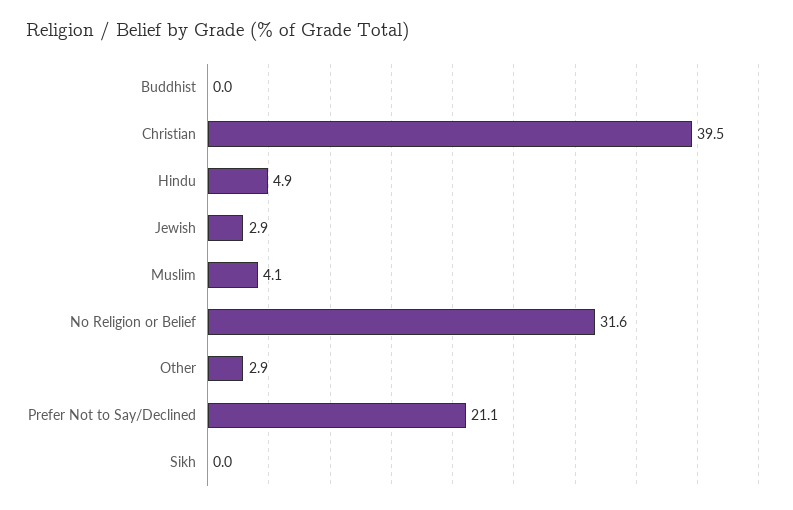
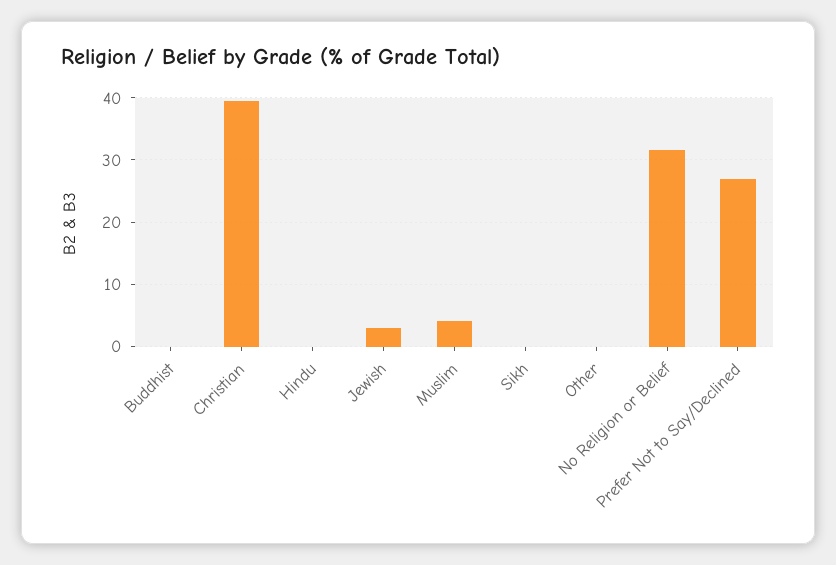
  {
    "Buddhist": 0,
    "Christian": 39.5,
-   "Hindu": 4.9,
+   "Hindu": 0,
    "Jewish": 2.9,
    "Muslim": 4.1,
    "No Religion or Belief": 31.6,
-   "Other": 2.9,
+   "Other": 0,
-   "Prefer Not to Say/Declined": 21.1,
+   "Prefer Not to Say/Declined": 27,
    "Sikh": 0
  }

